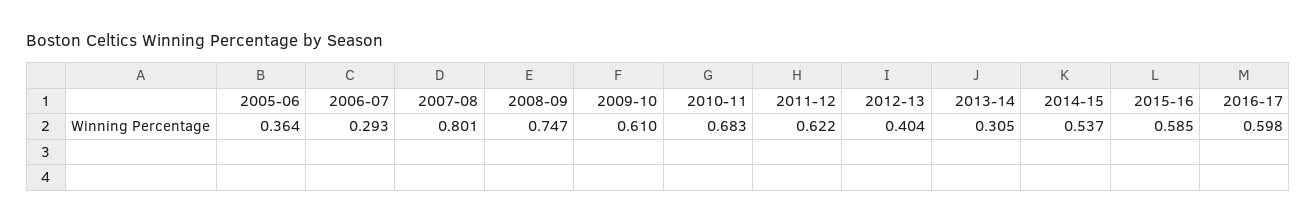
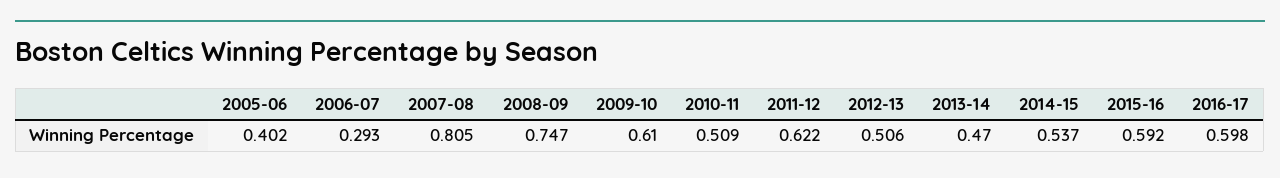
  {
-   "2005-06": 0.364,
+   "2005-06": 0.402,
    "2006-07": 0.293,
-   "2007-08": 0.801,
+   "2007-08": 0.805,
    "2008-09": 0.747,
    "2009-10": 0.61,
-   "2010-11": 0.683,
+   "2010-11": 0.509,
    "2011-12": 0.622,
-   "2012-13": 0.404,
+   "2012-13": 0.506,
-   "2013-14": 0.305,
+   "2013-14": 0.47,
    "2014-15": 0.537,
-   "2015-16": 0.585,
+   "2015-16": 0.592,
    "2016-17": 0.598
  }

